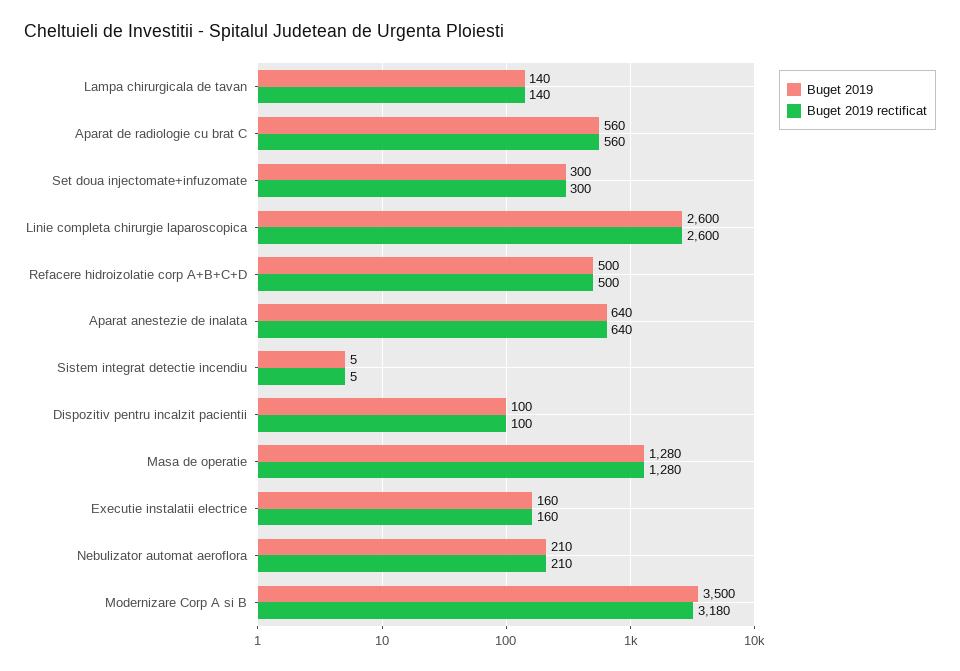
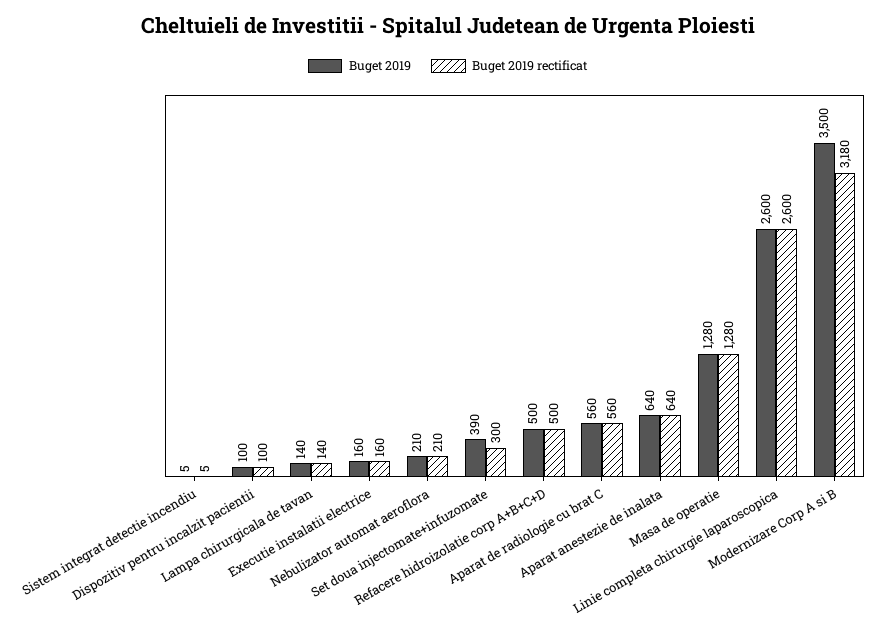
  {
    "Buget 2019": {
      "Lampa chirurgicala de tavan": 140,
      "Aparat de radiologie cu brat C": 560,
-     "Set doua injectomate+infuzomate": 300,
+     "Set doua injectomate+infuzomate": 390,
      "Linie completa chirurgie laparoscopica": 2600,
      "Refacere hidroizolatie corp A+B+C+D": 500,
      "Aparat anestezie de inalata": 640,
      "Sistem integrat detectie incendiu": 5,
      "Dispozitiv pentru incalzit pacientii": 100,
      "Masa de operatie": 1280,
      "Executie instalatii electrice": 160,
      "Nebulizator automat aeroflora": 210,
      "Modernizare Corp A si B": 3500
    },
    "Buget 2019 rectificat": {
      "Lampa chirurgicala de tavan": 140,
      "Aparat de radiologie cu brat C": 560,
      "Set doua injectomate+infuzomate": 300,
      "Linie completa chirurgie laparoscopica": 2600,
      "Refacere hidroizolatie corp A+B+C+D": 500,
      "Aparat anestezie de inalata": 640,
      "Sistem integrat detectie incendiu": 5,
      "Dispozitiv pentru incalzit pacientii": 100,
      "Masa de operatie": 1280,
      "Executie instalatii electrice": 160,
      "Nebulizator automat aeroflora": 210,
      "Modernizare Corp A si B": 3180
    }
  }

